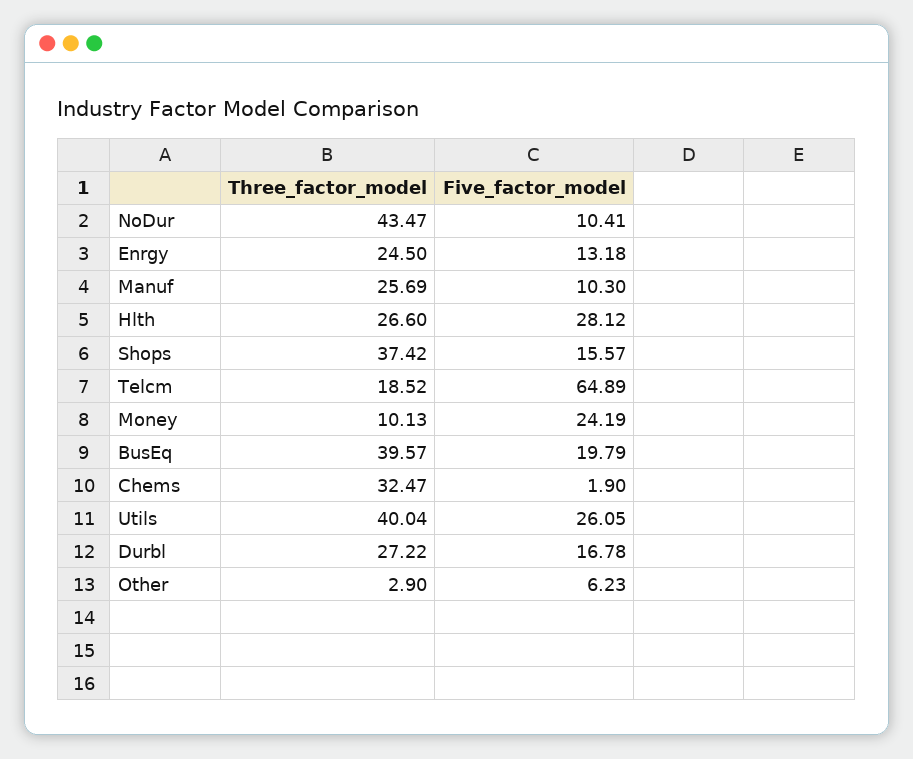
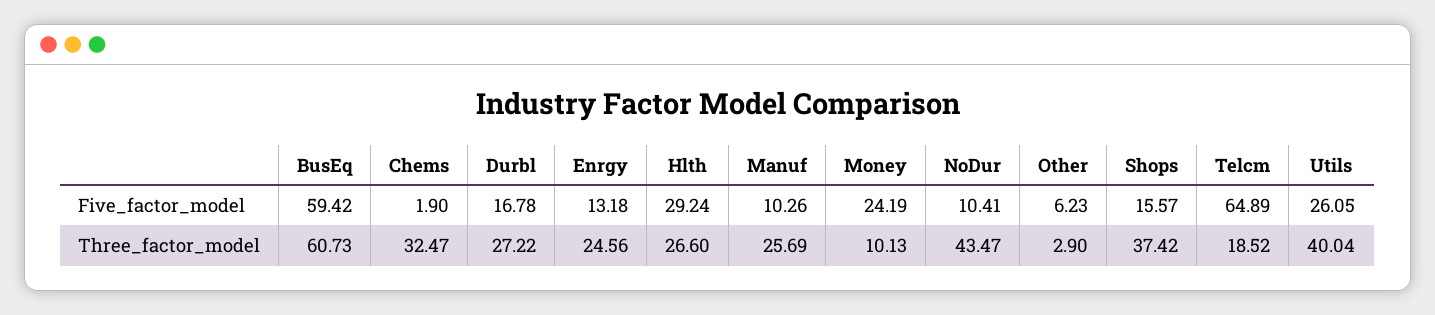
  {
    "Three_factor_model": {
      "NoDur": 43.47,
-     "Enrgy": 24.5,
+     "Enrgy": 24.56,
      "Manuf": 25.69,
      "Hlth": 26.6,
      "Shops": 37.42,
      "Telcm": 18.52,
      "Money": 10.13,
-     "BusEq": 39.57,
+     "BusEq": 60.73,
      "Chems": 32.47,
      "Utils": 40.04,
      "Durbl": 27.22,
      "Other": 2.9
    },
    "Five_factor_model": {
      "NoDur": 10.41,
      "Enrgy": 13.18,
-     "Manuf": 10.3,
+     "Manuf": 10.26,
-     "Hlth": 28.12,
+     "Hlth": 29.24,
      "Shops": 15.57,
      "Telcm": 64.89,
      "Money": 24.19,
-     "BusEq": 19.79,
+     "BusEq": 59.42,
      "Chems": 1.9,
      "Utils": 26.05,
      "Durbl": 16.78,
      "Other": 6.23
    }
  }

